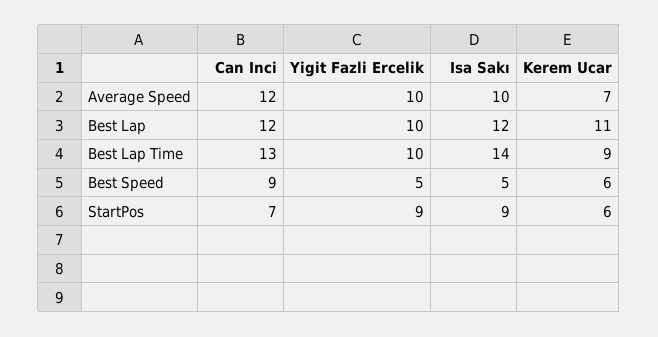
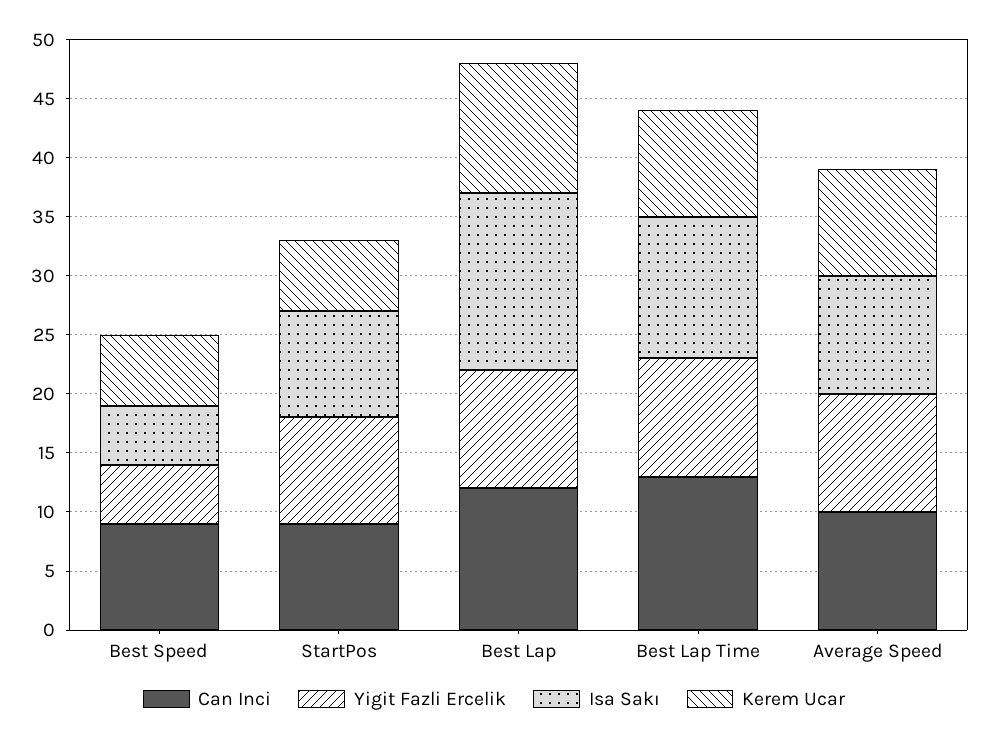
  {
    "Can Inci": {
-     "Average Speed": 12,
+     "Average Speed": 10,
      "Best Lap": 12,
      "Best Lap Time": 13,
      "Best Speed": 9,
-     "StartPos": 7
+     "StartPos": 9
    },
    "Yigit Fazli Ercelik": {
      "Average Speed": 10,
      "Best Lap": 10,
      "Best Lap Time": 10,
      "Best Speed": 5,
      "StartPos": 9
    },
    "Isa Sakı": {
      "Average Speed": 10,
-     "Best Lap": 12,
+     "Best Lap": 15,
-     "Best Lap Time": 14,
+     "Best Lap Time": 12,
      "Best Speed": 5,
      "StartPos": 9
    },
    "Kerem Ucar": {
-     "Average Speed": 7,
+     "Average Speed": 9,
      "Best Lap": 11,
      "Best Lap Time": 9,
      "Best Speed": 6,
      "StartPos": 6
    }
  }

